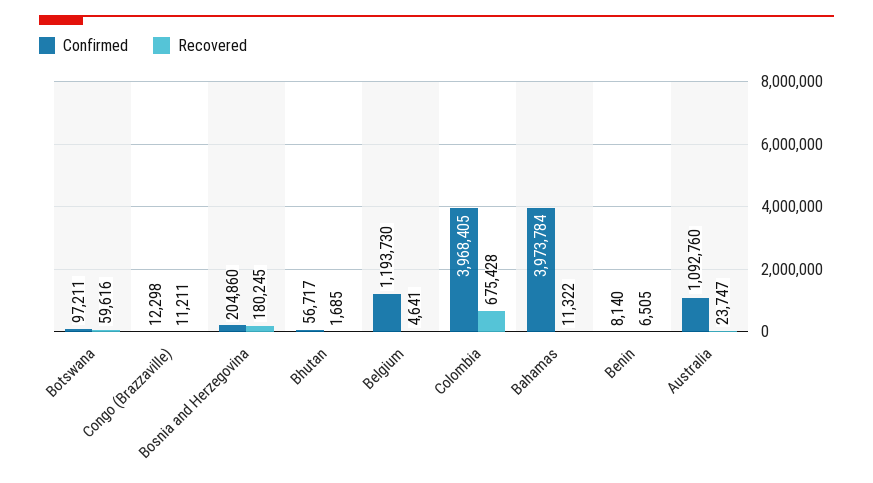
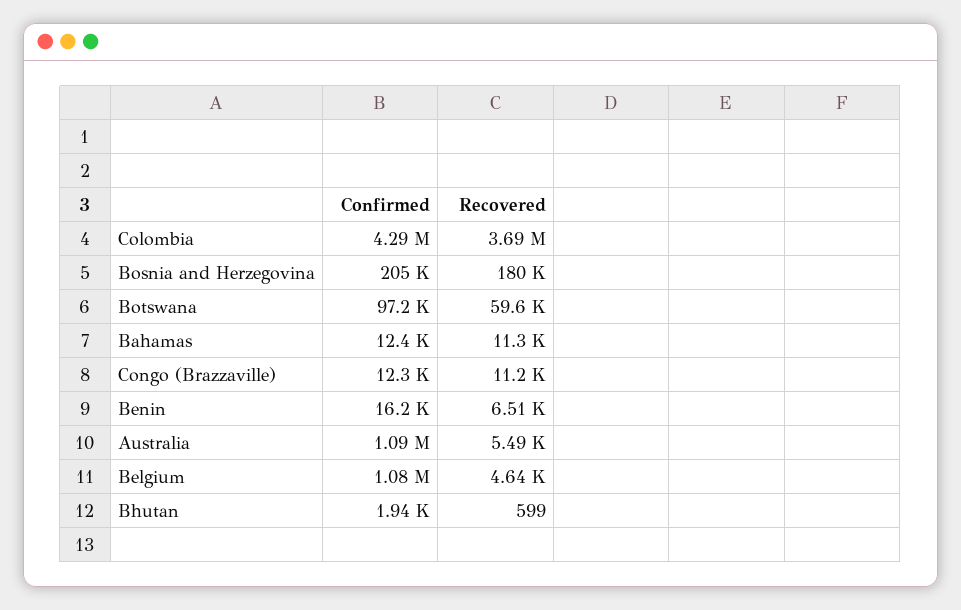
  {
    "Confirmed": {
      "Botswana": 97211,
      "Congo (Brazzaville)": 12298,
      "Bosnia and Herzegovina": 204860,
-     "Bhutan": 56717,
+     "Bhutan": 1940,
-     "Belgium": 1193730,
+     "Belgium": 1080000,
-     "Colombia": 3968405,
+     "Colombia": 4290000,
-     "Bahamas": 3973784,
+     "Bahamas": 12400,
-     "Benin": 8140,
+     "Benin": 16200,
      "Australia": 1092760
    },
    "Recovered": {
      "Botswana": 59616,
      "Congo (Brazzaville)": 11211,
      "Bosnia and Herzegovina": 180245,
-     "Bhutan": 1685,
+     "Bhutan": 599,
      "Belgium": 4641,
-     "Colombia": 675428,
+     "Colombia": 3690000,
      "Bahamas": 11322,
      "Benin": 6505,
-     "Australia": 23747
+     "Australia": 5490
    }
  }

